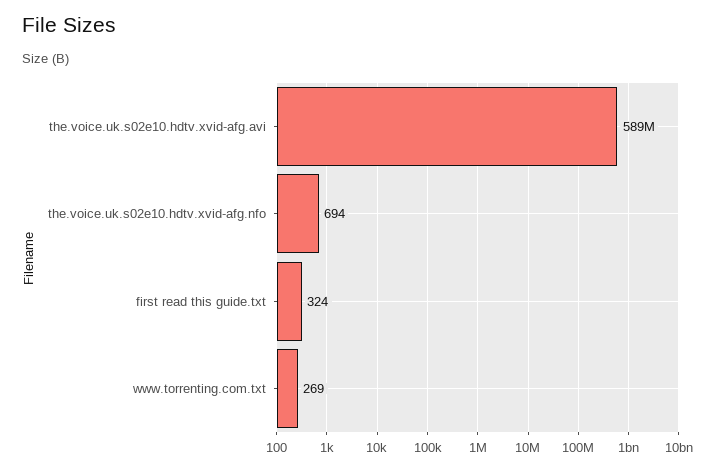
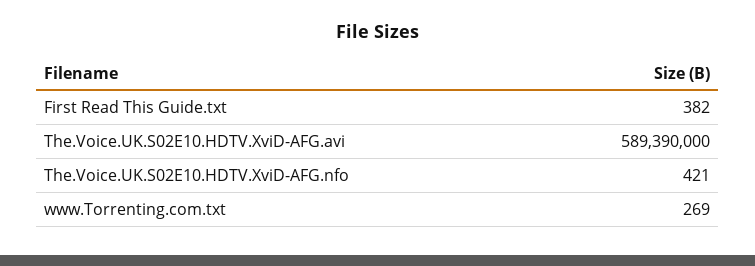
  {
    "the.voice.uk.s02e10.hdtv.xvid-afg.avi": 589390000,
-   "the.voice.uk.s02e10.hdtv.xvid-afg.nfo": 694,
+   "the.voice.uk.s02e10.hdtv.xvid-afg.nfo": 421,
-   "first read this guide.txt": 324,
+   "first read this guide.txt": 382,
    "www.torrenting.com.txt": 269
  }

